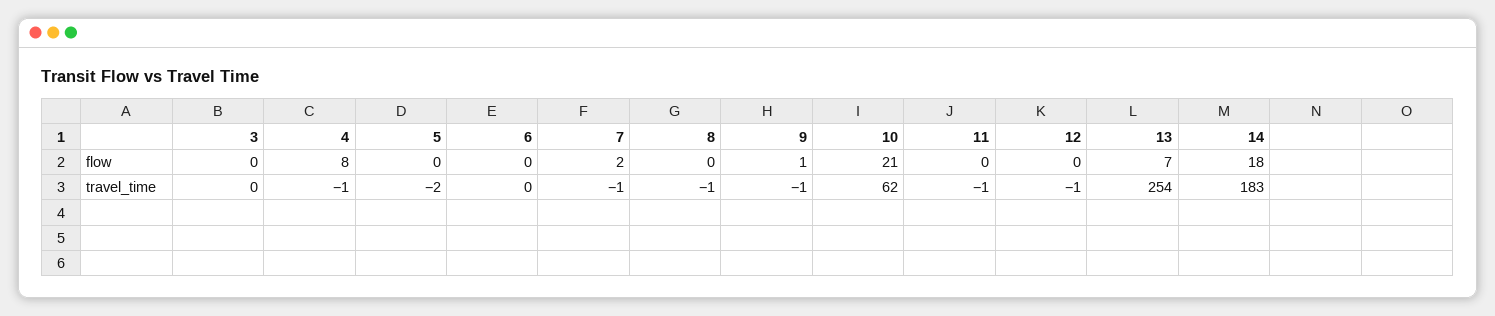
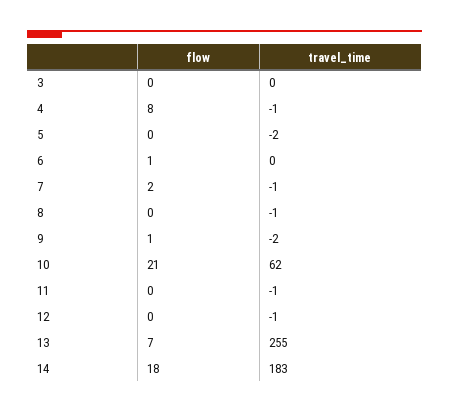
  {
    "3": {
      "flow": 0,
      "travel_time": 0
    },
    "4": {
      "flow": 8,
      "travel_time": -1
    },
    "5": {
      "flow": 0,
      "travel_time": -2
    },
    "6": {
-     "flow": 0,
+     "flow": 1,
      "travel_time": 0
    },
    "7": {
      "flow": 2,
      "travel_time": -1
    },
    "8": {
      "flow": 0,
      "travel_time": -1
    },
    "9": {
      "flow": 1,
-     "travel_time": -1
+     "travel_time": -2
    },
    "10": {
      "flow": 21,
      "travel_time": 62
    },
    "11": {
      "flow": 0,
      "travel_time": -1
    },
    "12": {
      "flow": 0,
      "travel_time": -1
    },
    "13": {
      "flow": 7,
-     "travel_time": 254
+     "travel_time": 255
    },
    "14": {
      "flow": 18,
      "travel_time": 183
    }
  }

